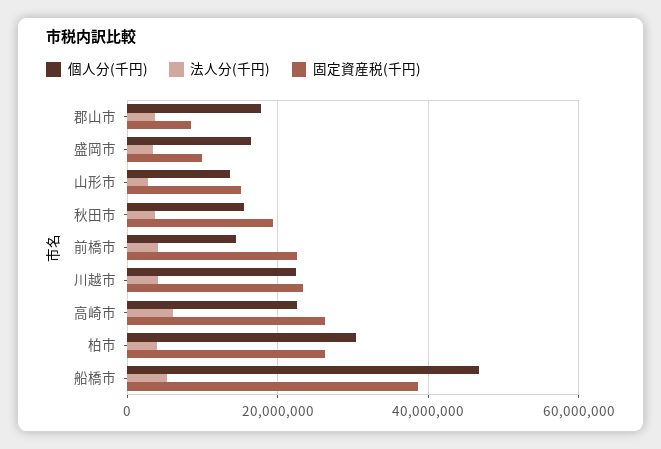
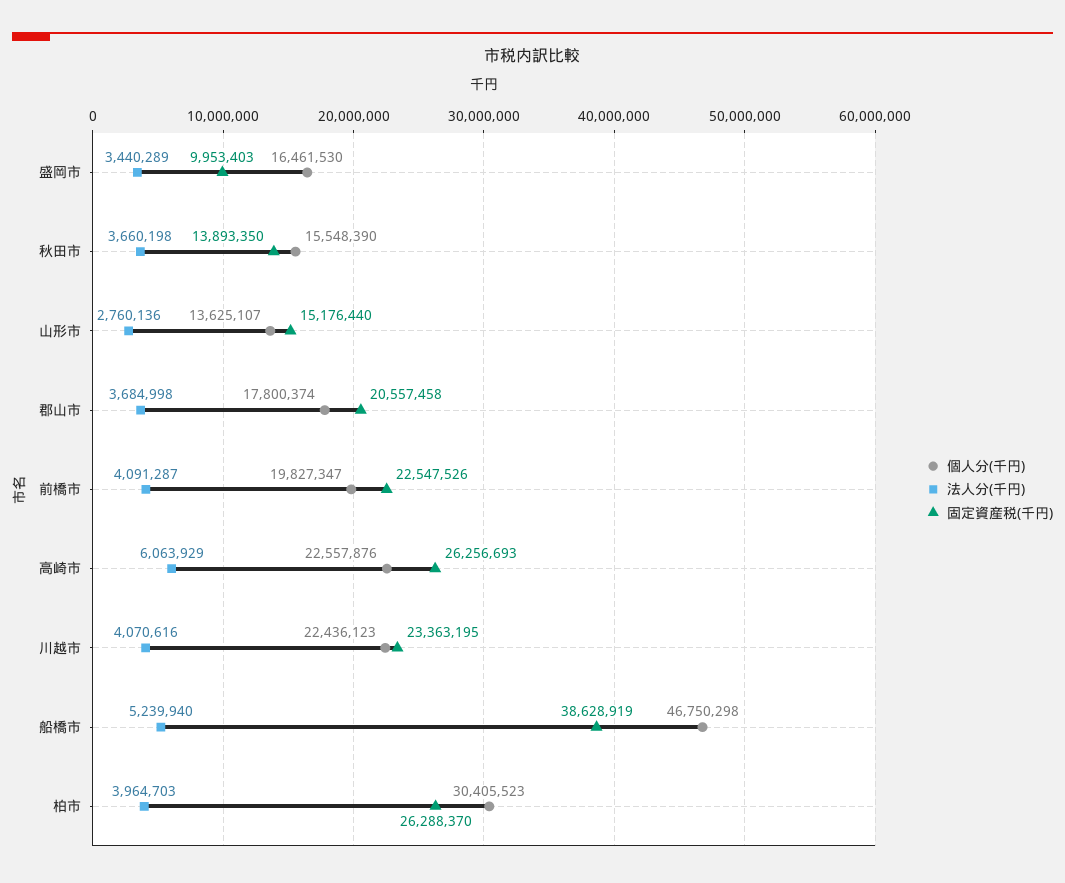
  {
    "個人分(千円)": {
      "郡山市": 17800374,
      "盛岡市": 16461530,
      "山形市": 13625107,
      "秋田市": 15548390,
-     "前橋市": 14000000,
+     "前橋市": 19827347,
      "川越市": 22436123,
      "高崎市": 22557876,
      "柏市": 30405523,
      "船橋市": 46750298
    },
    "法人分(千円)": {
      "郡山市": 3684998,
      "盛岡市": 3440289,
      "山形市": 2760136,
      "秋田市": 3660198,
      "前橋市": 4091287,
      "川越市": 4070616,
      "高崎市": 6063929,
      "柏市": 3964703,
      "船橋市": 5239940
    },
    "固定資産税(千円)": {
-     "郡山市": 8000000,
+     "郡山市": 20557458,
      "盛岡市": 9953403,
      "山形市": 15176440,
-     "秋田市": 20000000,
+     "秋田市": 13893350,
      "前橋市": 22547526,
      "川越市": 23363195,
      "高崎市": 26256693,
      "柏市": 26288370,
      "船橋市": 38628919
    }
  }

